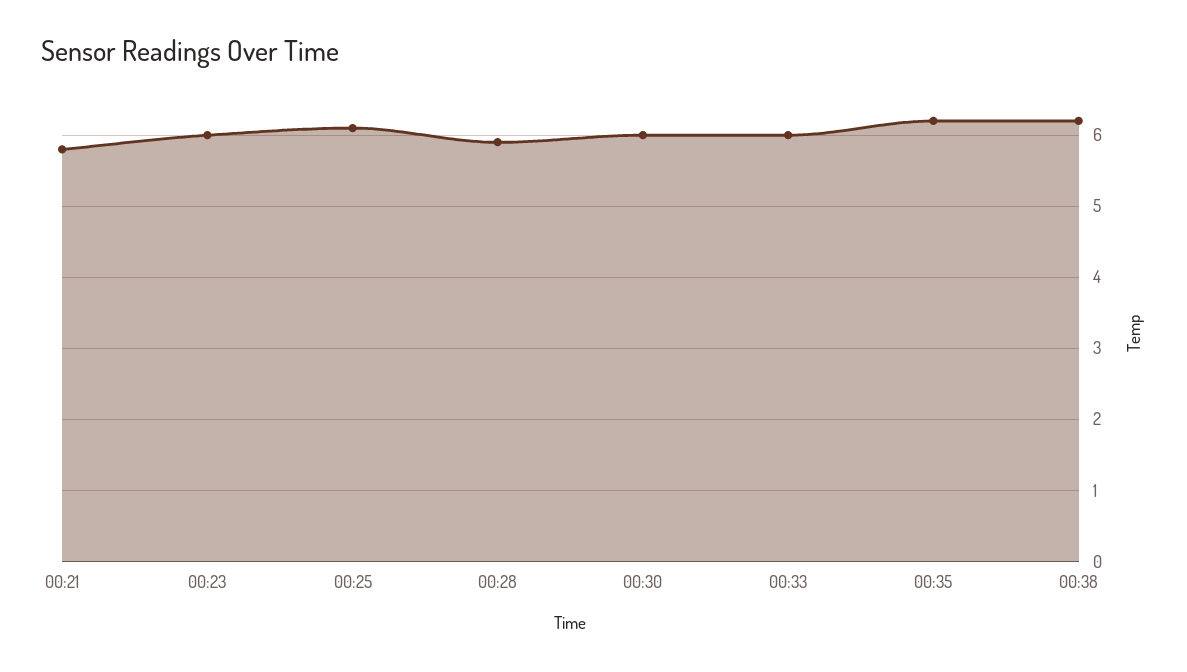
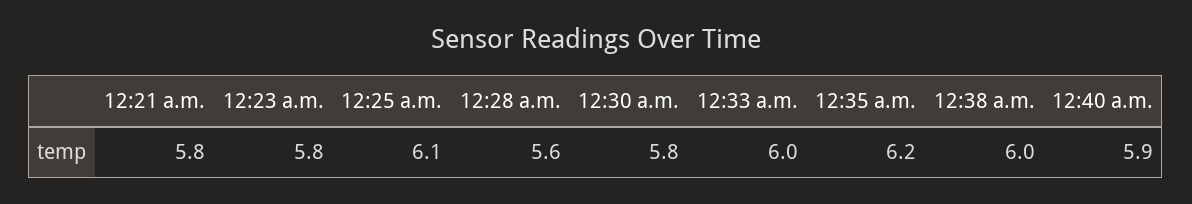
  {
    "00:21": 5.8,
-   "00:23": 6,
+   "00:23": 5.8,
    "00:25": 6.1,
-   "00:28": 5.9,
+   "00:28": 5.6,
-   "00:30": 6,
+   "00:30": 5.8,
    "00:33": 6,
    "00:35": 6.2,
-   "00:38": 6.2
+   "00:38": 6,
+   "12:40 a.m.": 5.9
  }

